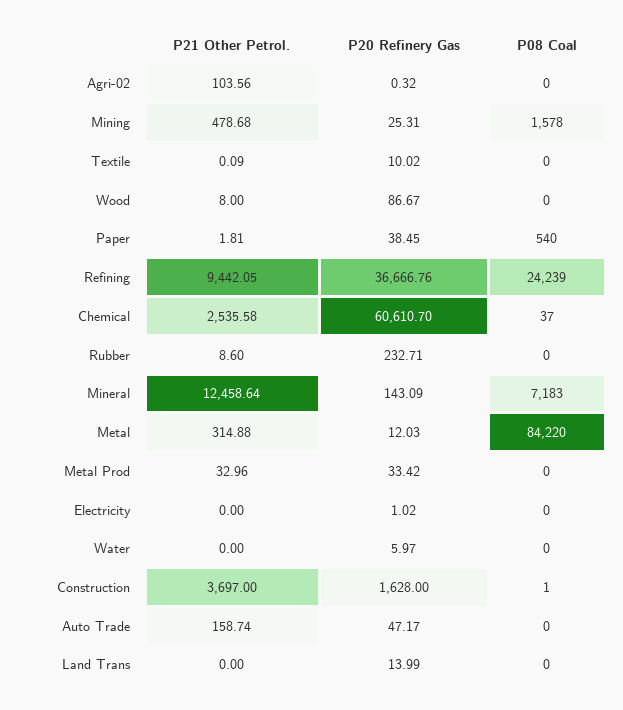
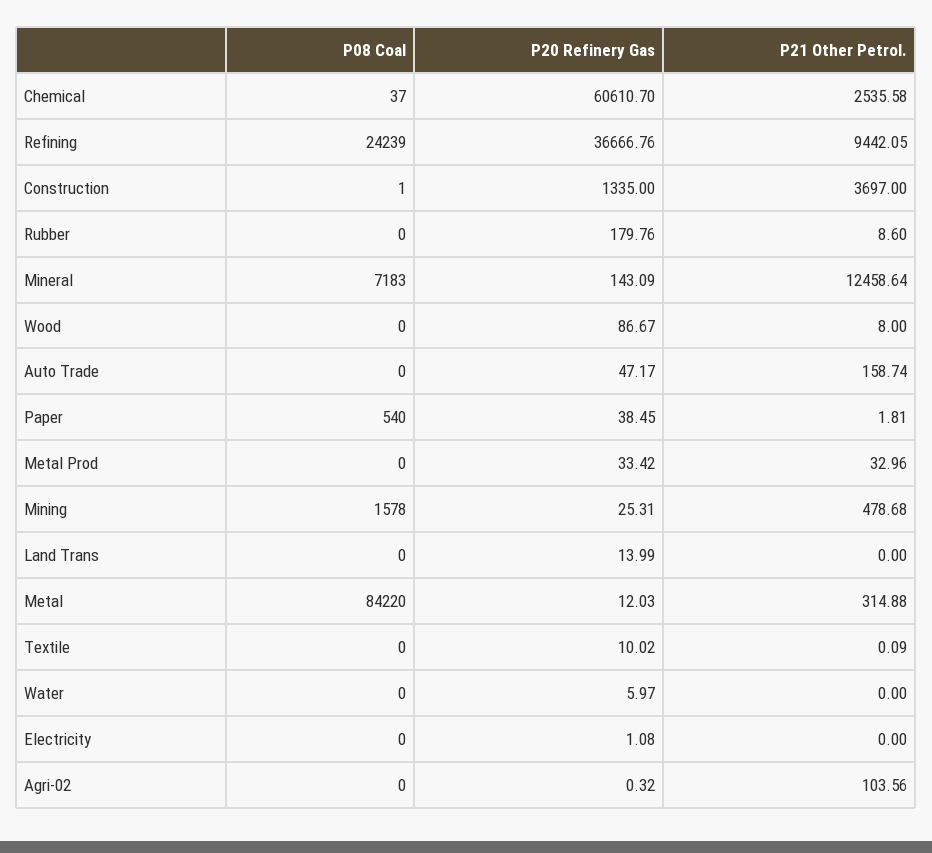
  {
    "P21 Other Petrol.": {
      "Agri-02": 103.56,
      "Mining": 478.68,
      "Textile": 0.09,
      "Wood": 8,
      "Paper": 1.81,
      "Refining": 9442.05,
      "Chemical": 2535.58,
      "Rubber": 8.6,
      "Mineral": 12458.64,
      "Metal": 314.88,
      "Metal Prod": 32.96,
      "Electricity": 0,
      "Water": 0,
      "Construction": 3697,
      "Auto Trade": 158.74,
      "Land Trans": 0
    },
    "P20 Refinery Gas": {
      "Agri-02": 0.32,
      "Mining": 25.31,
      "Textile": 10.02,
      "Wood": 86.67,
      "Paper": 38.45,
      "Refining": 36666.76,
      "Chemical": 60610.7,
-     "Rubber": 232.71,
+     "Rubber": 179.76,
      "Mineral": 143.09,
      "Metal": 12.03,
      "Metal Prod": 33.42,
-     "Electricity": 1.02,
+     "Electricity": 1.08,
      "Water": 5.97,
-     "Construction": 1628,
+     "Construction": 1335,
      "Auto Trade": 47.17,
      "Land Trans": 13.99
    },
    "P08 Coal": {
      "Agri-02": 0,
      "Mining": 1578,
      "Textile": 0,
      "Wood": 0,
      "Paper": 540,
      "Refining": 24239,
      "Chemical": 37,
      "Rubber": 0,
      "Mineral": 7183,
      "Metal": 84220,
      "Metal Prod": 0,
      "Electricity": 0,
      "Water": 0,
      "Construction": 1,
      "Auto Trade": 0,
      "Land Trans": 0
    }
  }

